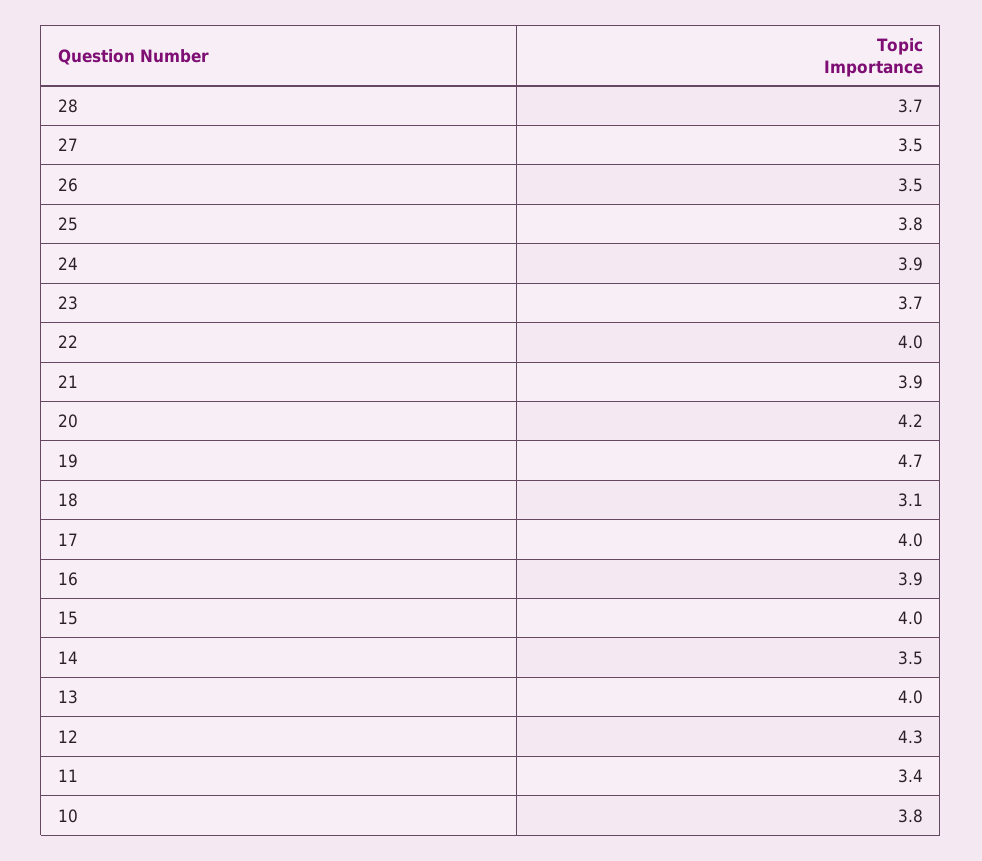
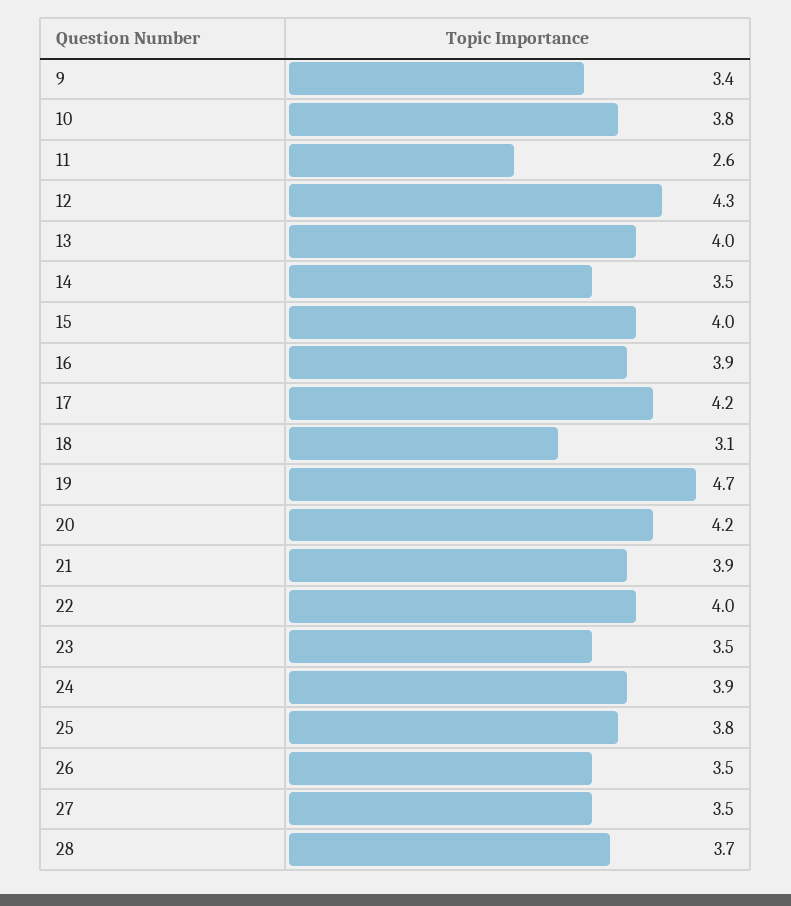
  {
    "28": 3.7,
    "27": 3.5,
    "26": 3.5,
    "25": 3.8,
    "24": 3.9,
-   "23": 3.7,
+   "23": 3.5,
    "22": 4,
    "21": 3.9,
    "20": 4.2,
    "19": 4.7,
    "18": 3.1,
-   "17": 4,
+   "17": 4.2,
    "16": 3.9,
    "15": 4,
    "14": 3.5,
    "13": 4,
    "12": 4.3,
-   "11": 3.4,
+   "11": 2.6,
-   "10": 3.8
+   "10": 3.8,
+   "9": 3.4
  }

